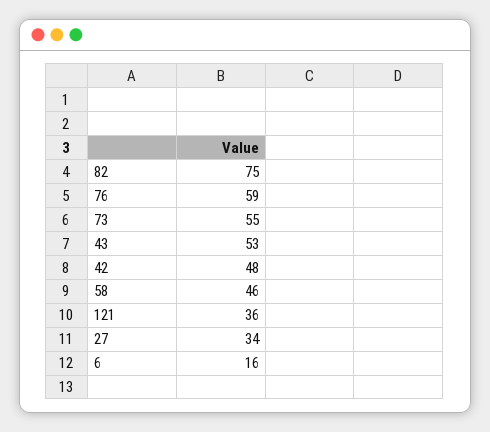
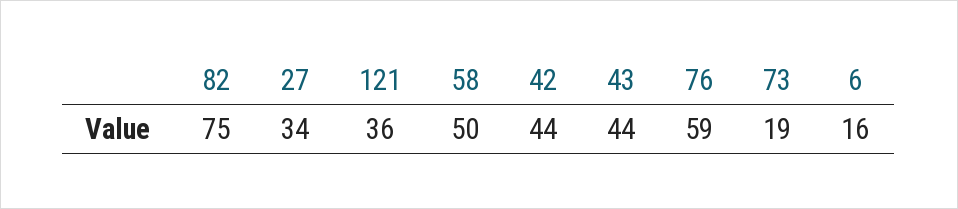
  {
    "82": 75,
    "76": 59,
-   "73": 55,
+   "73": 19,
-   "43": 53,
+   "43": 44,
-   "42": 48,
+   "42": 44,
-   "58": 46,
+   "58": 50,
    "121": 36,
    "27": 34,
    "6": 16
  }

